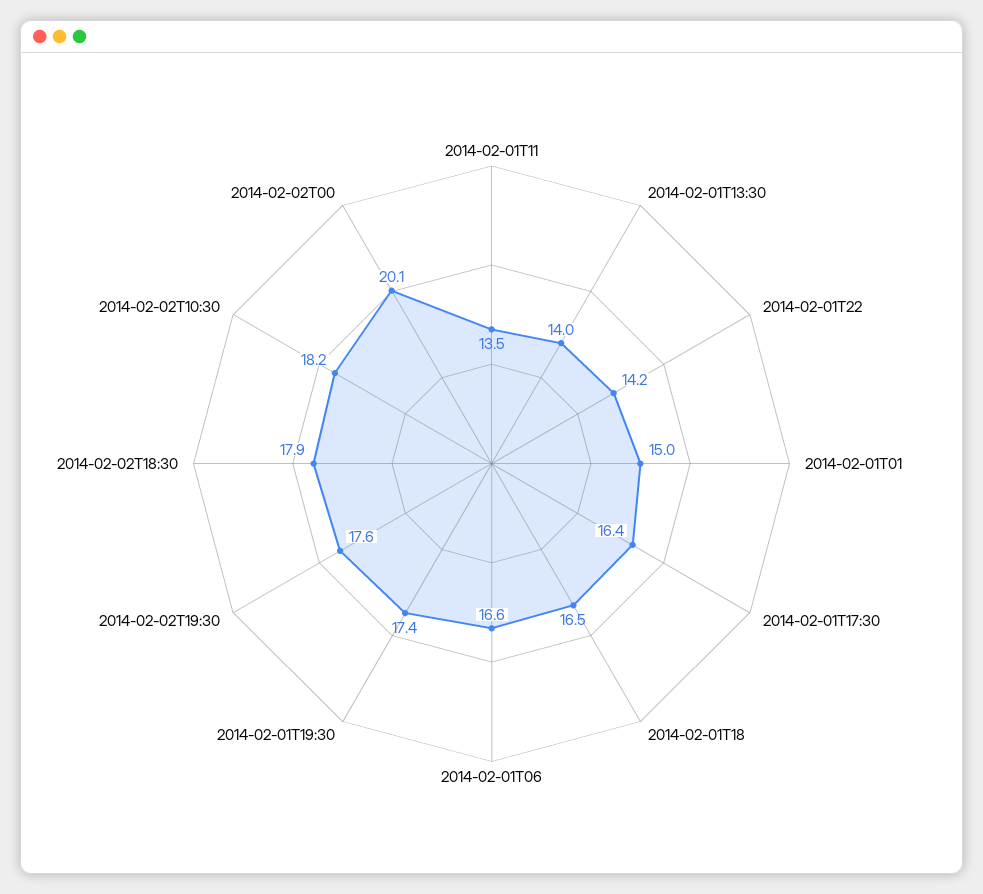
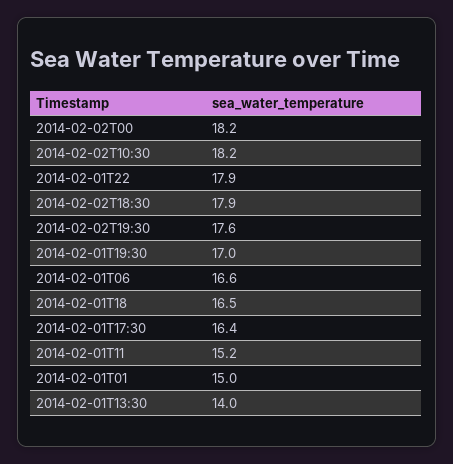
  {
-   "2014-02-01T11": 13.5,
+   "2014-02-01T11": 15.2,
    "2014-02-01T13:30": 14,
-   "2014-02-01T22": 14.2,
+   "2014-02-01T22": 17.9,
    "2014-02-01T01": 15,
    "2014-02-01T17:30": 16.4,
    "2014-02-01T18": 16.5,
    "2014-02-01T06": 16.6,
-   "2014-02-01T19:30": 17.4,
+   "2014-02-01T19:30": 17,
    "2014-02-02T19:30": 17.6,
    "2014-02-02T18:30": 17.9,
    "2014-02-02T10:30": 18.2,
-   "2014-02-02T00": 20.1
+   "2014-02-02T00": 18.2
  }

